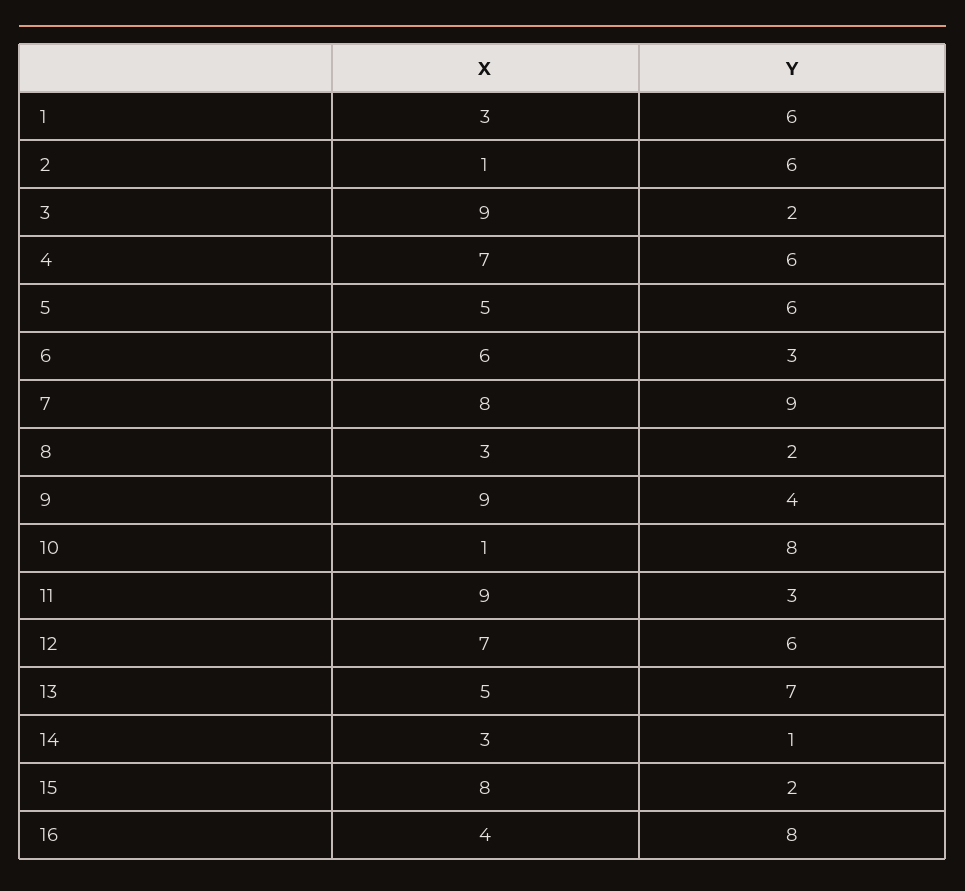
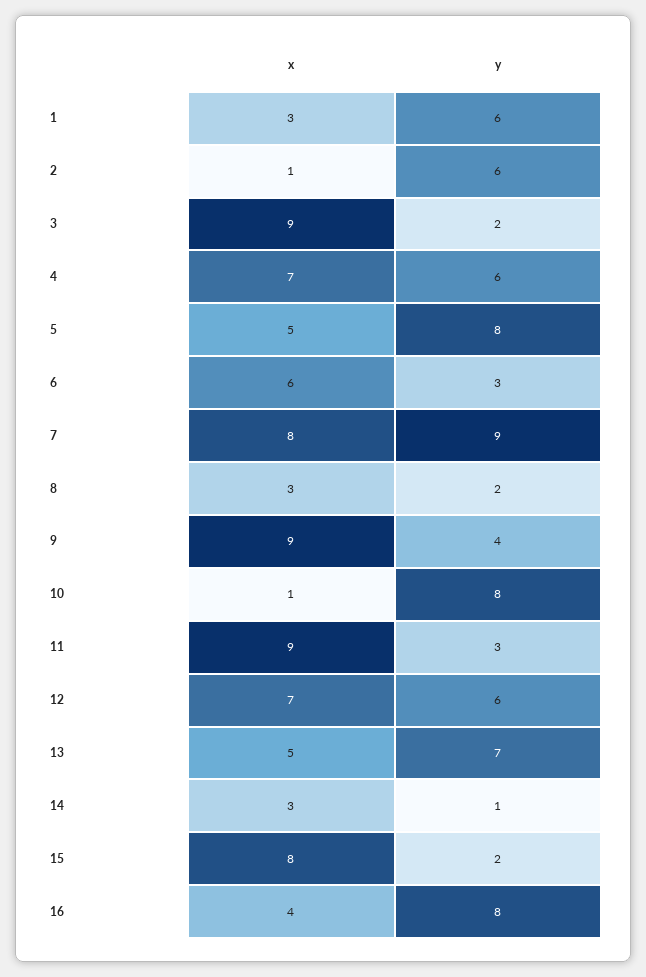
  {
    "X": {
      "1": 3,
      "2": 1,
      "3": 9,
      "4": 7,
      "5": 5,
      "6": 6,
      "7": 8,
      "8": 3,
      "9": 9,
      "10": 1,
      "11": 9,
      "12": 7,
      "13": 5,
      "14": 3,
      "15": 8,
      "16": 4
    },
    "Y": {
      "1": 6,
      "2": 6,
      "3": 2,
      "4": 6,
-     "5": 6,
+     "5": 8,
      "6": 3,
      "7": 9,
      "8": 2,
      "9": 4,
      "10": 8,
      "11": 3,
      "12": 6,
      "13": 7,
      "14": 1,
      "15": 2,
      "16": 8
    }
  }

